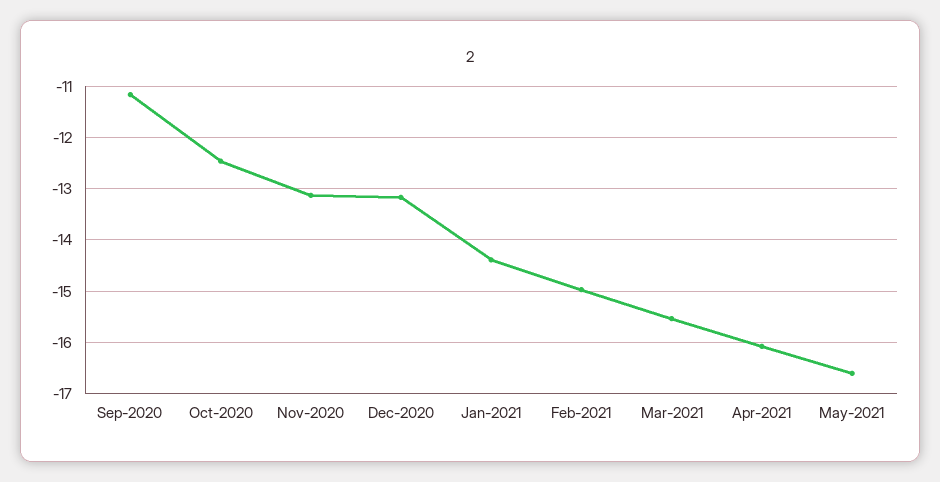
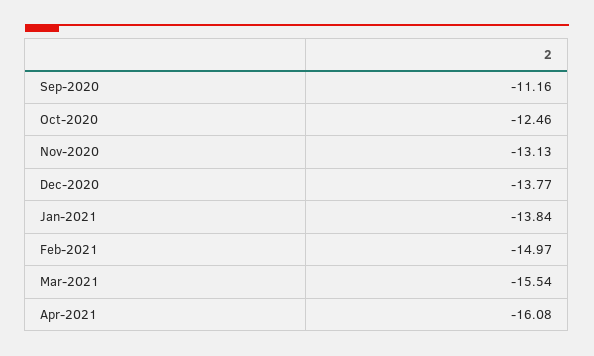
  {
    "Sep-2020": -11.16,
    "Oct-2020": -12.46,
    "Nov-2020": -13.13,
-   "Dec-2020": -13.2,
+   "Dec-2020": -13.77,
-   "Jan-2021": -14.4,
+   "Jan-2021": -13.84,
    "Feb-2021": -14.97,
    "Mar-2021": -15.54,
-   "Apr-2021": -16.08,
+   "Apr-2021": -16.08
-   "May-2021": -16.6
  }

